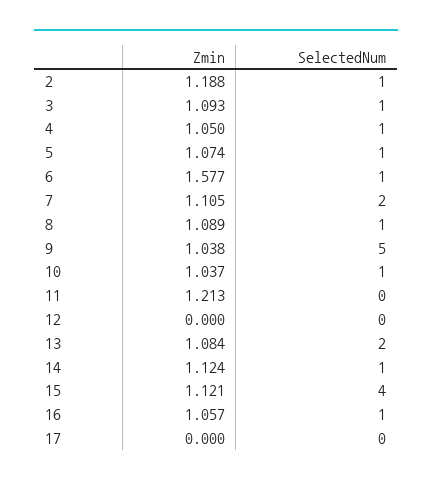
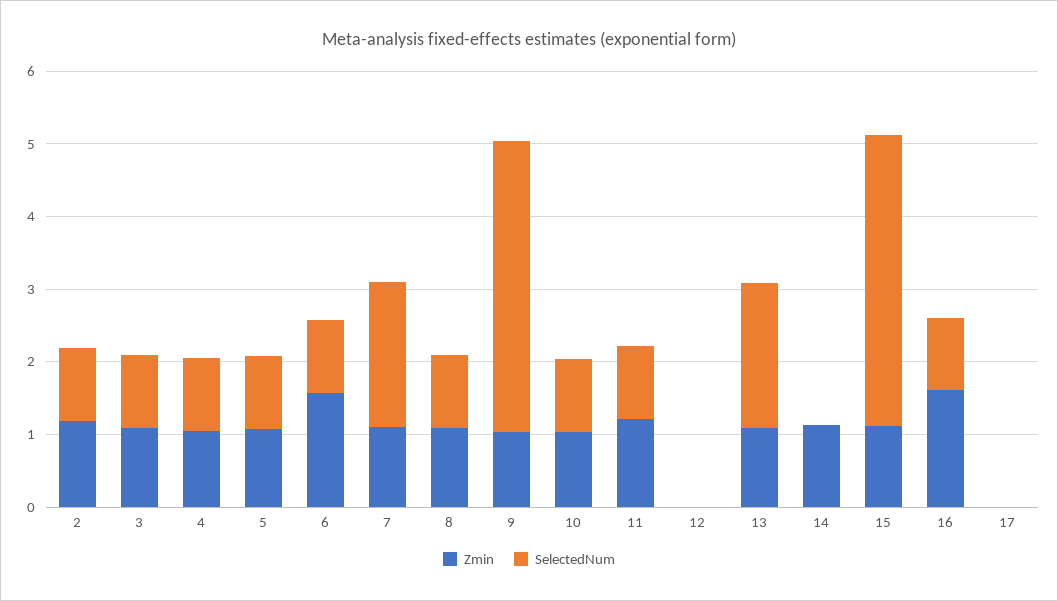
  {
    "Zmin": {
      "2": 1.188,
      "3": 1.093,
      "4": 1.05,
      "5": 1.074,
      "6": 1.577,
      "7": 1.105,
      "8": 1.089,
      "9": 1.038,
      "10": 1.037,
      "11": 1.213,
      "12": 0,
      "13": 1.084,
      "14": 1.124,
      "15": 1.121,
-     "16": 1.057,
+     "16": 1.6,
      "17": 0
    },
    "SelectedNum": {
      "2": 1,
      "3": 1,
      "4": 1,
      "5": 1,
      "6": 1,
      "7": 2,
      "8": 1,
-     "9": 5,
+     "9": 4,
      "10": 1,
-     "11": 0,
+     "11": 1,
      "12": 0,
      "13": 2,
-     "14": 1,
+     "14": 0,
      "15": 4,
      "16": 1,
      "17": 0
    }
  }

